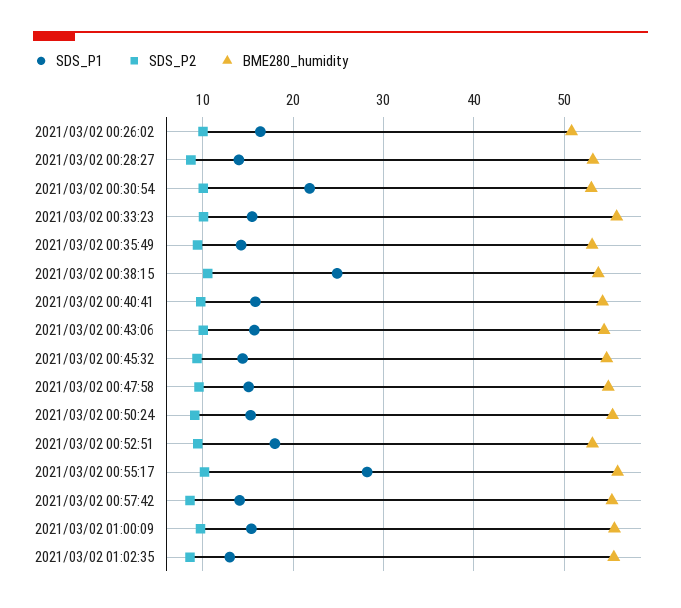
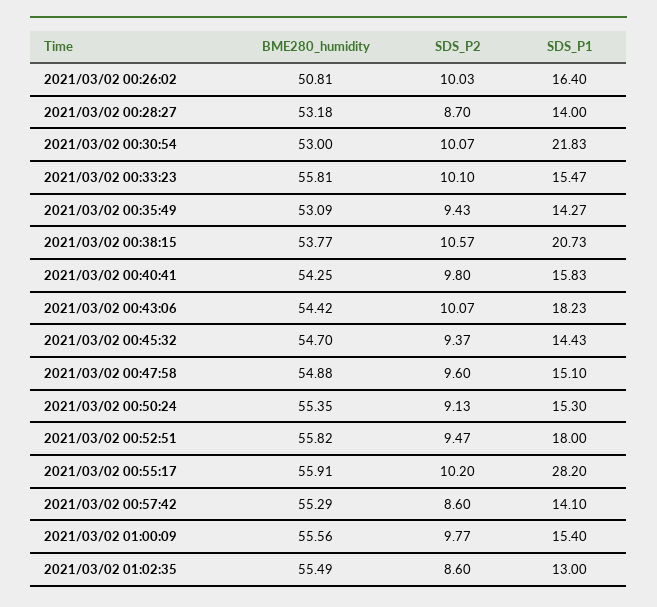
  {
    "SDS_P1": {
      "2021/03/02 00:26:02": 16.4,
      "2021/03/02 00:28:27": 14,
      "2021/03/02 00:30:54": 21.83,
      "2021/03/02 00:33:23": 15.47,
      "2021/03/02 00:35:49": 14.27,
-     "2021/03/02 00:38:15": 25,
+     "2021/03/02 00:38:15": 20.73,
      "2021/03/02 00:40:41": 15.83,
-     "2021/03/02 00:43:06": 16,
+     "2021/03/02 00:43:06": 18.23,
      "2021/03/02 00:45:32": 14.43,
      "2021/03/02 00:47:58": 15.1,
      "2021/03/02 00:50:24": 15.3,
      "2021/03/02 00:52:51": 18,
      "2021/03/02 00:55:17": 28.2,
      "2021/03/02 00:57:42": 14.1,
      "2021/03/02 01:00:09": 15.4,
      "2021/03/02 01:02:35": 13
    },
    "SDS_P2": {
      "2021/03/02 00:26:02": 10.03,
      "2021/03/02 00:28:27": 8.7,
      "2021/03/02 00:30:54": 10.07,
      "2021/03/02 00:33:23": 10.1,
      "2021/03/02 00:35:49": 9.43,
      "2021/03/02 00:38:15": 10.57,
      "2021/03/02 00:40:41": 9.8,
      "2021/03/02 00:43:06": 10.07,
      "2021/03/02 00:45:32": 9.37,
      "2021/03/02 00:47:58": 9.6,
      "2021/03/02 00:50:24": 9.13,
      "2021/03/02 00:52:51": 9.47,
      "2021/03/02 00:55:17": 10.2,
      "2021/03/02 00:57:42": 8.6,
      "2021/03/02 01:00:09": 9.77,
      "2021/03/02 01:02:35": 8.6
    },
    "BME280_humidity": {
      "2021/03/02 00:26:02": 50.81,
      "2021/03/02 00:28:27": 53.18,
      "2021/03/02 00:30:54": 53,
      "2021/03/02 00:33:23": 55.81,
      "2021/03/02 00:35:49": 53.09,
      "2021/03/02 00:38:15": 53.77,
      "2021/03/02 00:40:41": 54.25,
      "2021/03/02 00:43:06": 54.42,
      "2021/03/02 00:45:32": 54.7,
      "2021/03/02 00:47:58": 54.88,
      "2021/03/02 00:50:24": 55.35,
-     "2021/03/02 00:52:51": 53,
+     "2021/03/02 00:52:51": 55.82,
      "2021/03/02 00:55:17": 55.91,
      "2021/03/02 00:57:42": 55.29,
      "2021/03/02 01:00:09": 55.56,
      "2021/03/02 01:02:35": 55.49
    }
  }

